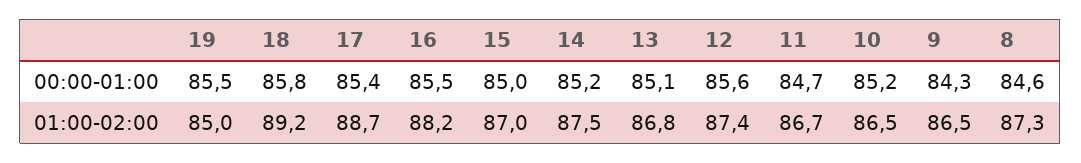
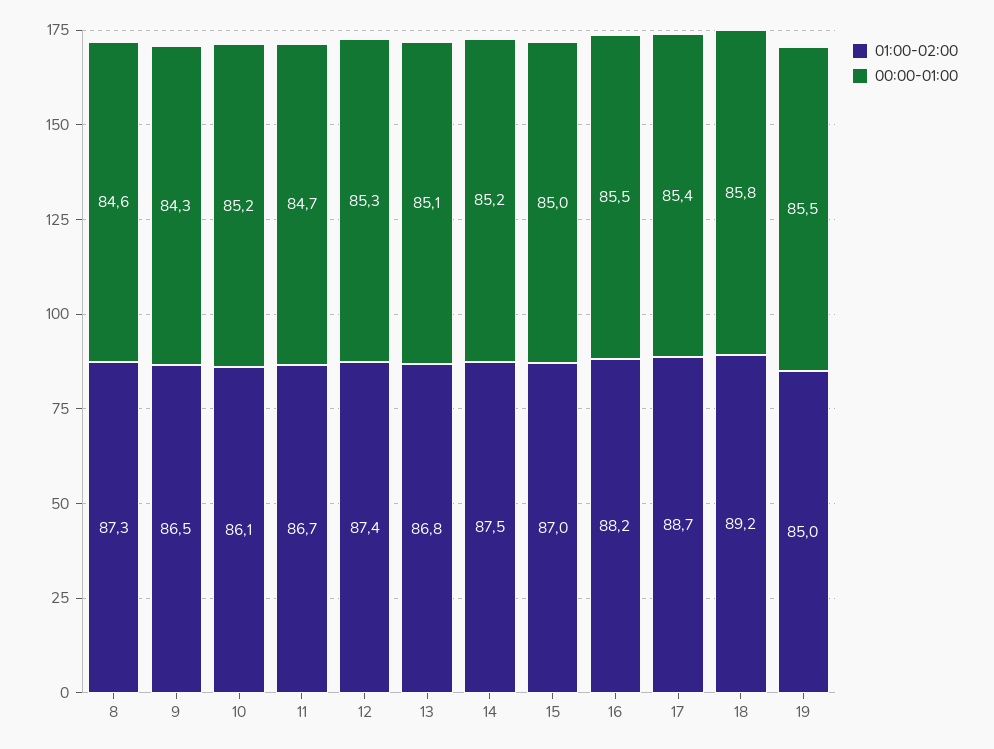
  {
    "00:00-01:00": {
      "19": 85.5,
      "18": 85.8,
      "17": 85.4,
      "16": 85.5,
      "15": 85,
      "14": 85.2,
      "13": 85.1,
-     "12": 85.6,
+     "12": 85.3,
      "11": 84.7,
      "10": 85.2,
      "9": 84.3,
      "8": 84.6
    },
    "01:00-02:00": {
      "19": 85,
      "18": 89.2,
      "17": 88.7,
      "16": 88.2,
      "15": 87,
      "14": 87.5,
      "13": 86.8,
      "12": 87.4,
      "11": 86.7,
-     "10": 86.5,
+     "10": 86.1,
      "9": 86.5,
      "8": 87.3
    }
  }

